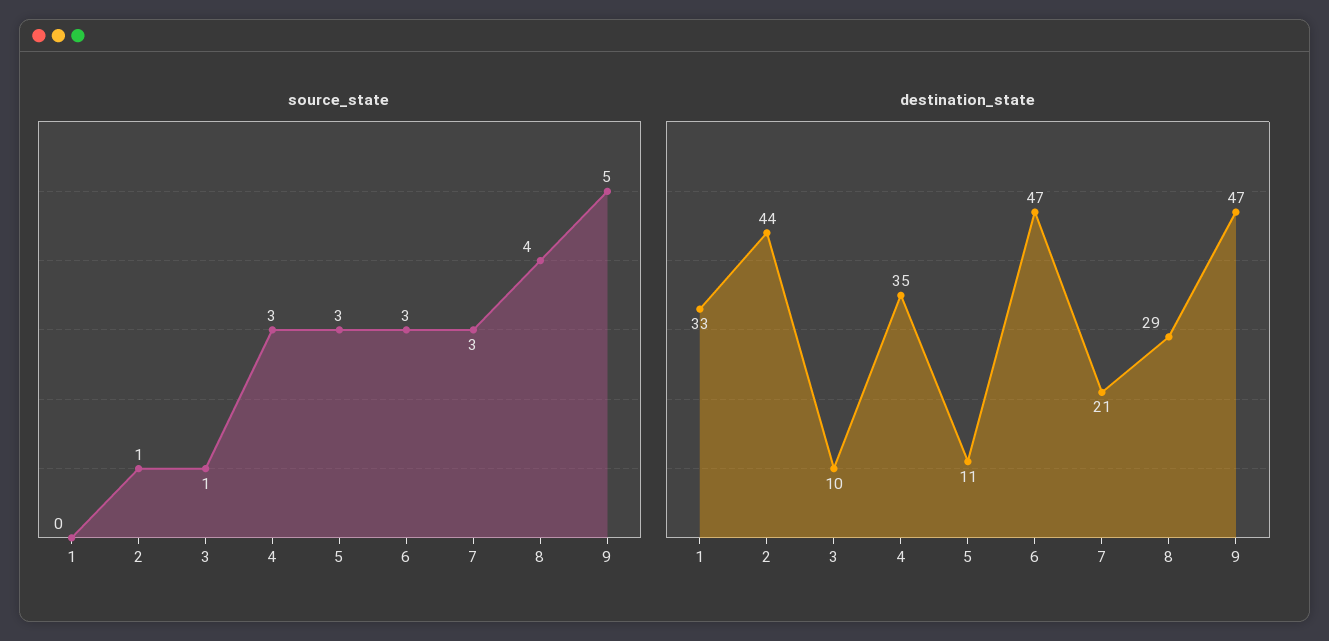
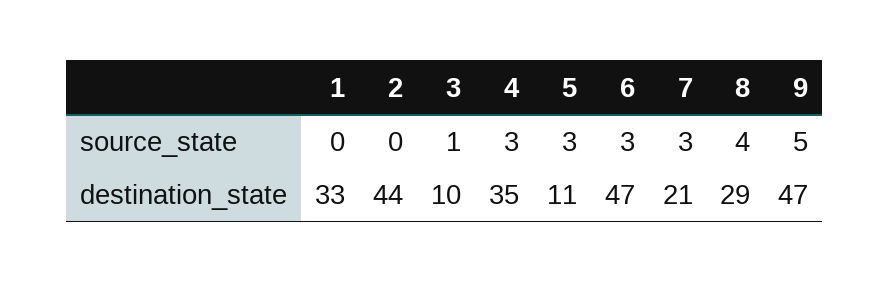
  {
    "source_state": {
      "1": 0,
-     "2": 1,
+     "2": 0,
      "3": 1,
      "4": 3,
      "5": 3,
      "6": 3,
      "7": 3,
      "8": 4,
      "9": 5
    },
    "destination_state": {
      "1": 33,
      "2": 44,
      "3": 10,
      "4": 35,
      "5": 11,
      "6": 47,
      "7": 21,
      "8": 29,
      "9": 47
    }
  }

